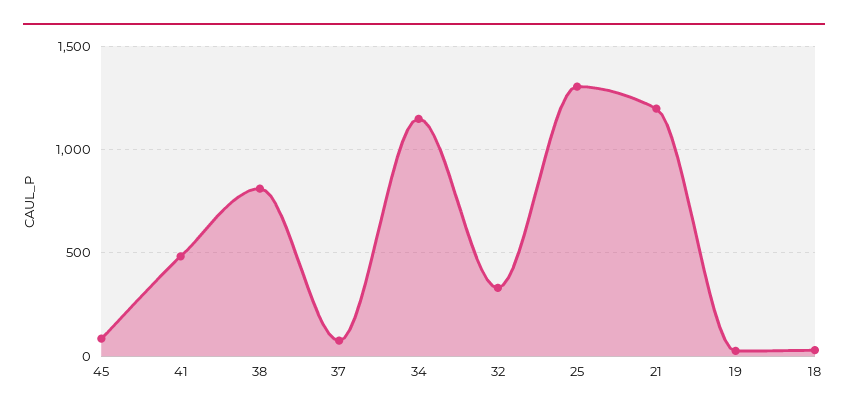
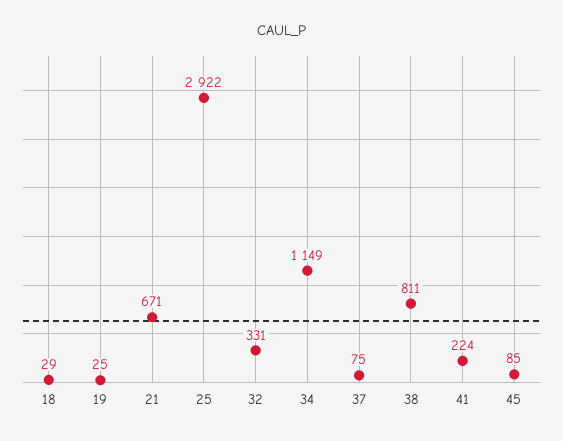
  {
    "45": 85,
-   "41": 500,
+   "41": 224,
    "38": 811,
    "37": 75,
    "34": 1149,
    "32": 331,
-   "25": 1300,
+   "25": 2922,
-   "21": 1200,
+   "21": 671,
    "19": 25,
    "18": 29
  }

